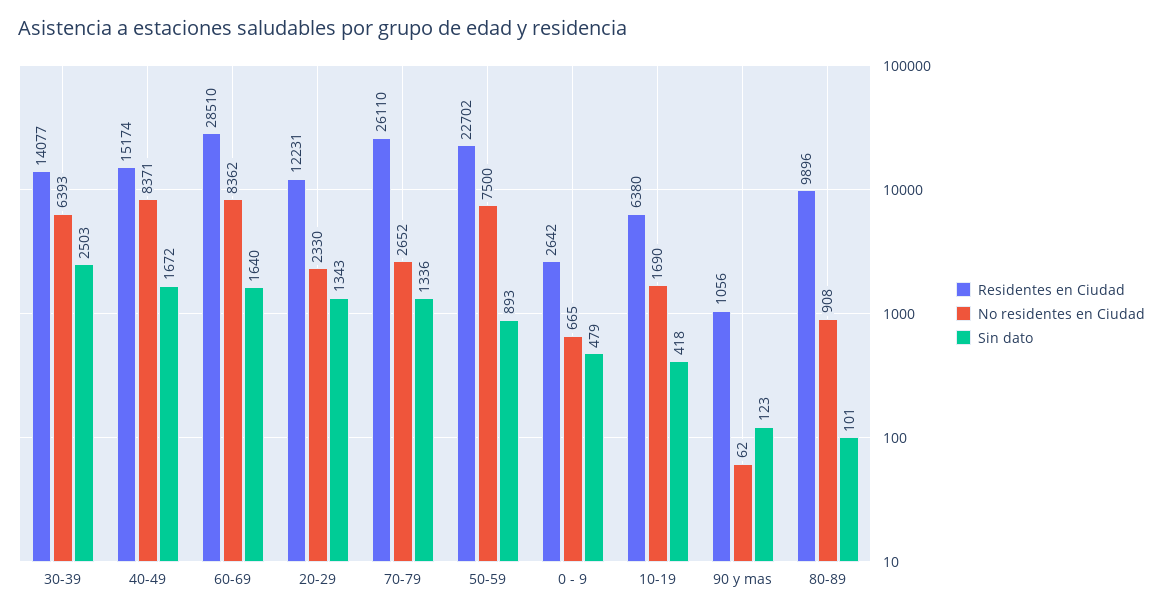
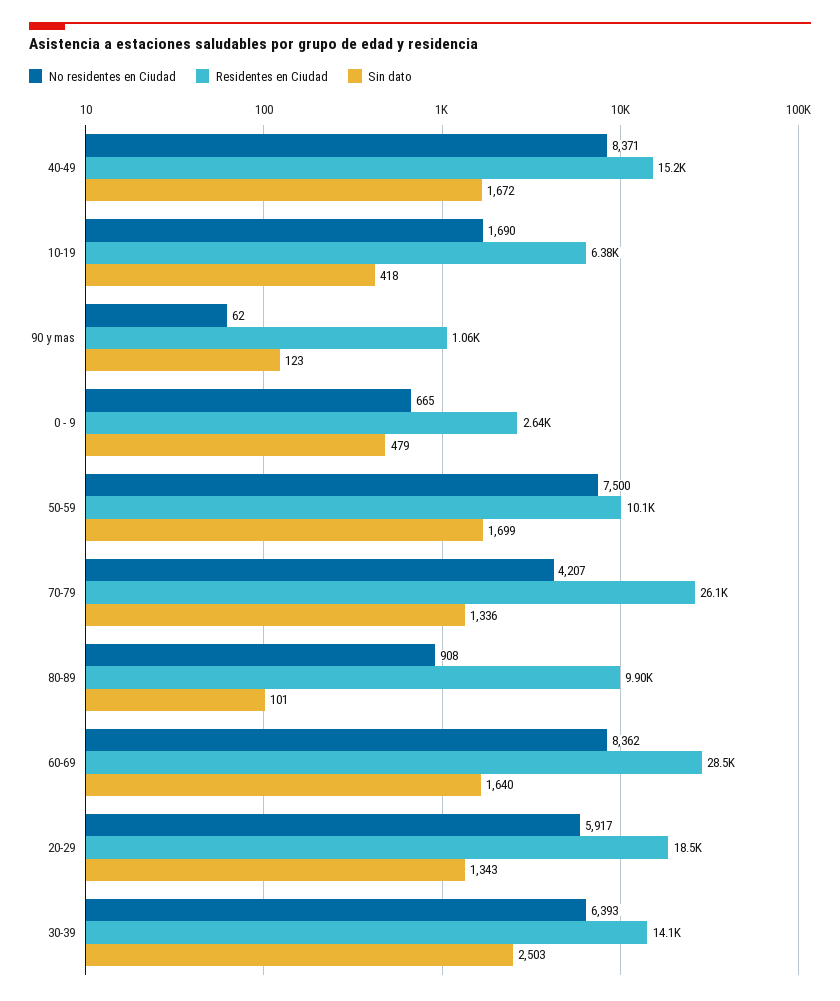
  {
    "Residentes en Ciudad": {
      "30-39": 14077,
      "40-49": 15174,
      "60-69": 28510,
-     "20-29": 12231,
+     "20-29": 18500,
      "70-79": 26110,
-     "50-59": 22702,
+     "50-59": 10100,
      "0 - 9": 2642,
      "10-19": 6380,
      "90 y mas": 1056,
      "80-89": 9896
    },
    "No residentes en Ciudad": {
      "30-39": 6393,
      "40-49": 8371,
      "60-69": 8362,
-     "20-29": 2330,
+     "20-29": 5917,
-     "70-79": 2652,
+     "70-79": 4207,
      "50-59": 7500,
      "0 - 9": 665,
      "10-19": 1690,
      "90 y mas": 62,
      "80-89": 908
    },
    "Sin dato": {
      "30-39": 2503,
      "40-49": 1672,
      "60-69": 1640,
      "20-29": 1343,
      "70-79": 1336,
-     "50-59": 893,
+     "50-59": 1699,
      "0 - 9": 479,
      "10-19": 418,
      "90 y mas": 123,
      "80-89": 101
    }
  }

